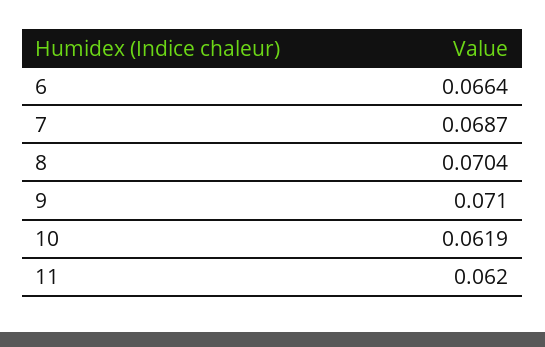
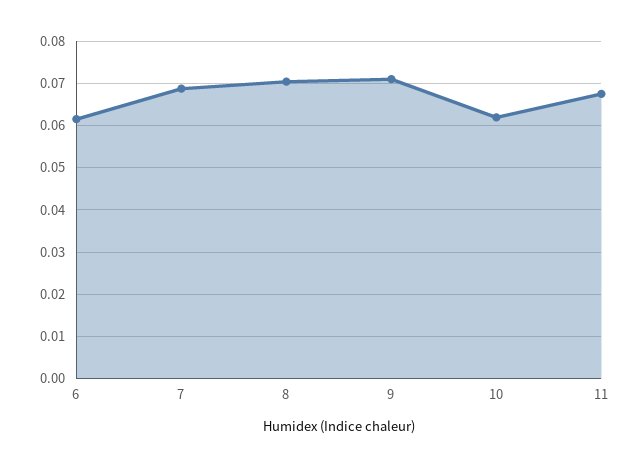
  {
-   "6": 0.0664,
+   "6": 0.062,
    "7": 0.0687,
    "8": 0.0704,
    "9": 0.071,
    "10": 0.0619,
-   "11": 0.062
+   "11": 0.068
  }

